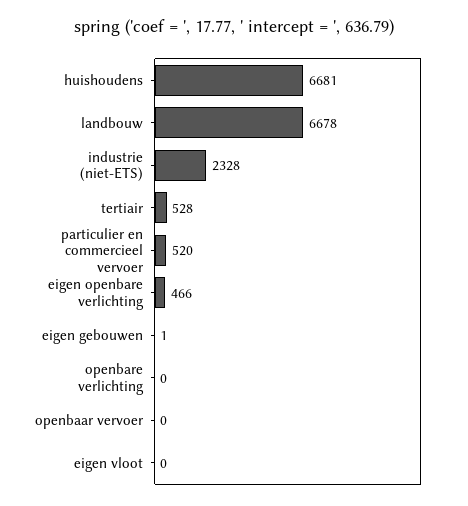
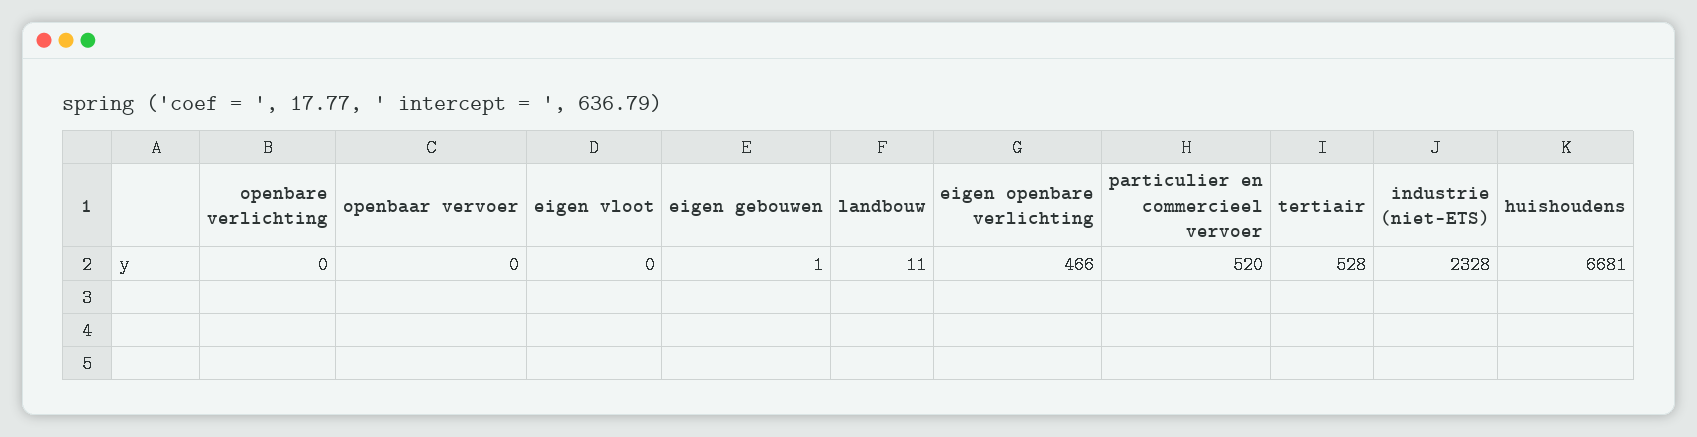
  {
    "huishoudens": 6681,
-   "landbouw": 6678,
+   "landbouw": 11,
    "industrie (niet-ETS)": 2328,
    "tertiair": 528,
    "particulier en commercieel vervoer": 520,
    "eigen openbare verlichting": 466,
    "eigen gebouwen": 1,
    "openbare verlichting": 0,
    "openbaar vervoer": 0,
    "eigen vloot": 0
  }

